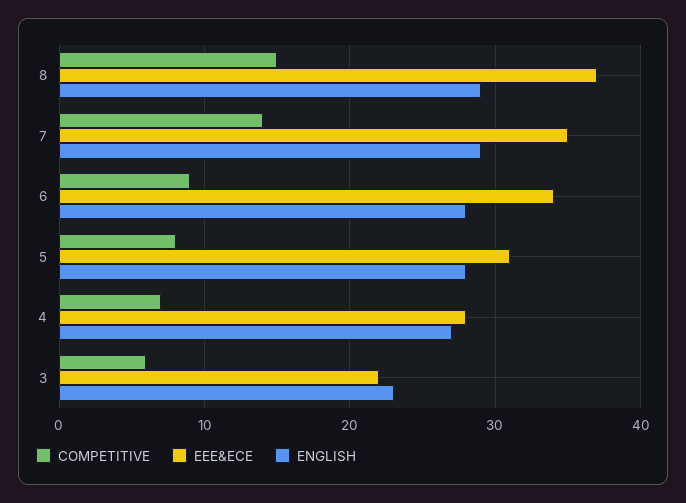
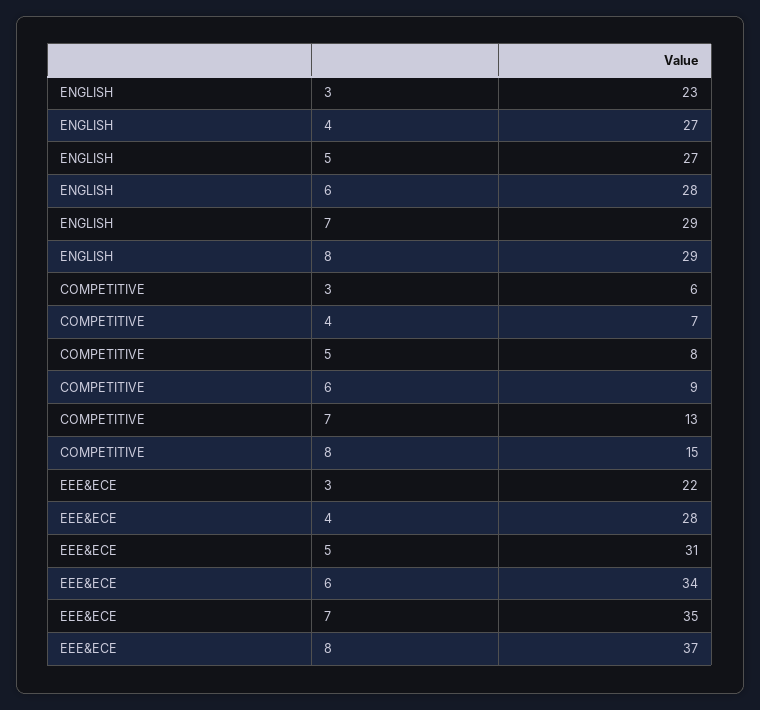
  {
    "COMPETITIVE": {
      "8": 15,
-     "7": 14,
+     "7": 13,
      "6": 9,
      "5": 8,
      "4": 7,
      "3": 6
    },
    "EEE&ECE": {
      "8": 37,
      "7": 35,
      "6": 34,
      "5": 31,
      "4": 28,
      "3": 22
    },
    "ENGLISH": {
      "8": 29,
      "7": 29,
      "6": 28,
-     "5": 28,
+     "5": 27,
      "4": 27,
      "3": 23
    }
  }

